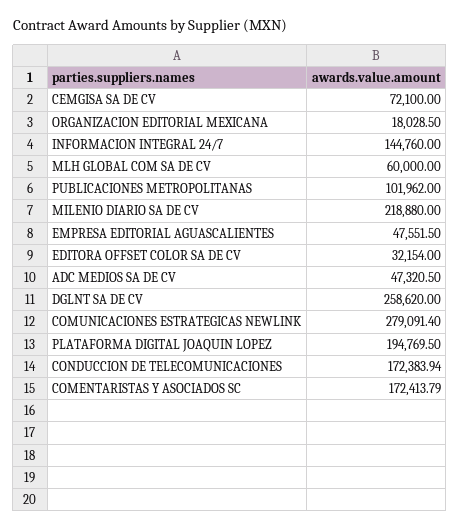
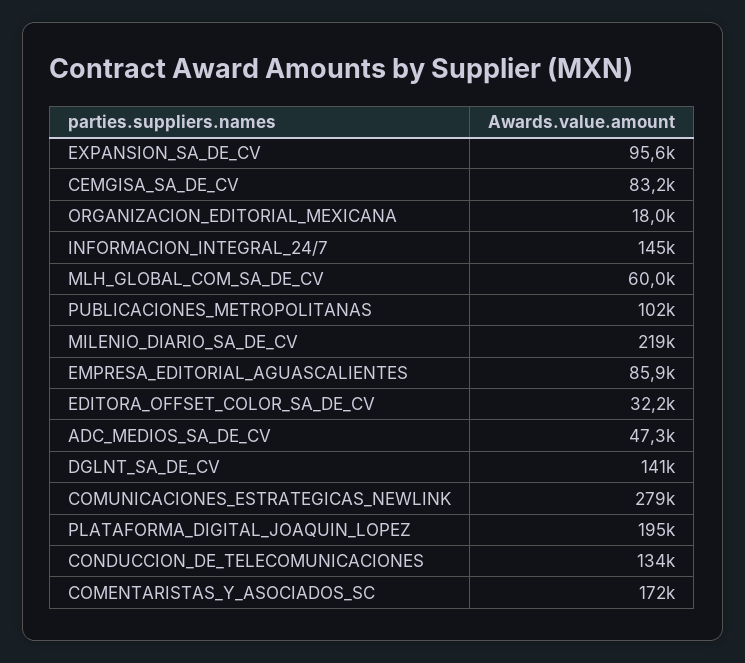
  {
-   "CEMGISA SA DE CV": 72100,
+   "CEMGISA SA DE CV": 83200,
    "ORGANIZACION EDITORIAL MEXICANA": 18028.5,
    "INFORMACION INTEGRAL 24/7": 144760,
    "MLH GLOBAL COM SA DE CV": 60000,
    "PUBLICACIONES METROPOLITANAS": 101962,
    "MILENIO DIARIO SA DE CV": 218880,
-   "EMPRESA EDITORIAL AGUASCALIENTES": 47551.5,
+   "EMPRESA EDITORIAL AGUASCALIENTES": 85900,
    "EDITORA OFFSET COLOR SA DE CV": 32154,
    "ADC MEDIOS SA DE CV": 47320.5,
-   "DGLNT SA DE CV": 258620,
+   "DGLNT SA DE CV": 141000,
    "COMUNICACIONES ESTRATEGICAS NEWLINK": 279091.4,
    "PLATAFORMA DIGITAL JOAQUIN LOPEZ": 194769.5,
-   "CONDUCCION DE TELECOMUNICACIONES": 172383.94,
+   "CONDUCCION DE TELECOMUNICACIONES": 134000,
-   "COMENTARISTAS Y ASOCIADOS SC": 172413.79
+   "COMENTARISTAS Y ASOCIADOS SC": 172413.79,
+   "EXPANSION_SA_DE_CV": 95600
  }

